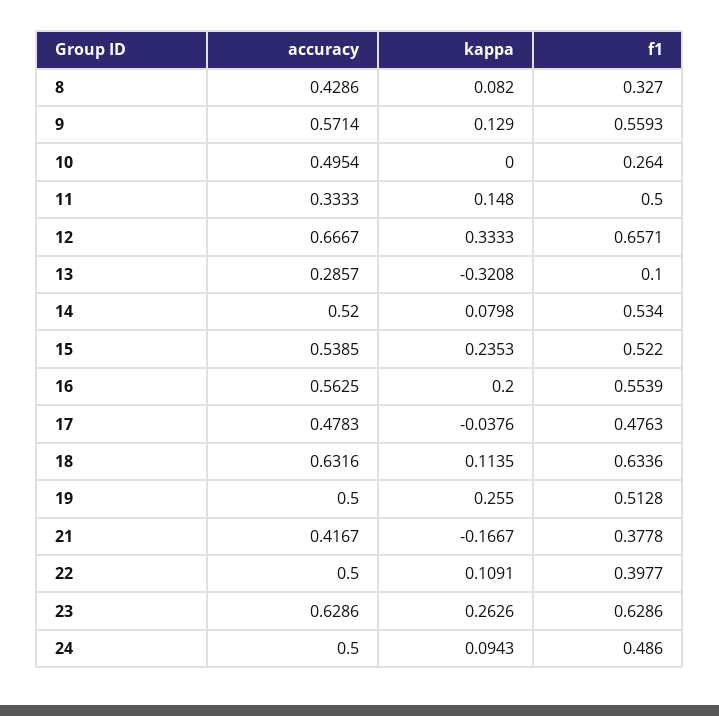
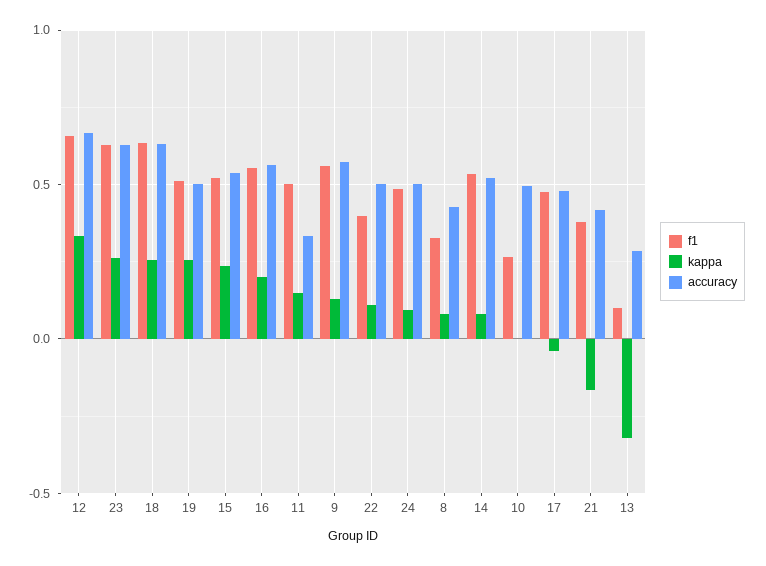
  {
    "accuracy": {
      "8": 0.4286,
      "9": 0.5714,
      "10": 0.4954,
      "11": 0.3333,
      "12": 0.6667,
      "13": 0.2857,
      "14": 0.52,
      "15": 0.5385,
      "16": 0.5625,
      "17": 0.4783,
      "18": 0.6316,
      "19": 0.5,
      "21": 0.4167,
      "22": 0.5,
      "23": 0.6286,
      "24": 0.5
    },
    "kappa": {
      "8": 0.082,
      "9": 0.129,
      "10": 0,
      "11": 0.148,
      "12": 0.3333,
      "13": -0.3208,
      "14": 0.0798,
      "15": 0.2353,
      "16": 0.2,
      "17": -0.0376,
-     "18": 0.1135,
+     "18": 0.25,
      "19": 0.255,
      "21": -0.1667,
      "22": 0.1091,
      "23": 0.2626,
      "24": 0.0943
    },
    "f1": {
      "8": 0.327,
      "9": 0.5593,
      "10": 0.264,
      "11": 0.5,
      "12": 0.6571,
      "13": 0.1,
      "14": 0.534,
      "15": 0.522,
      "16": 0.5539,
      "17": 0.4763,
      "18": 0.6336,
      "19": 0.5128,
      "21": 0.3778,
      "22": 0.3977,
      "23": 0.6286,
      "24": 0.486
    }
  }

